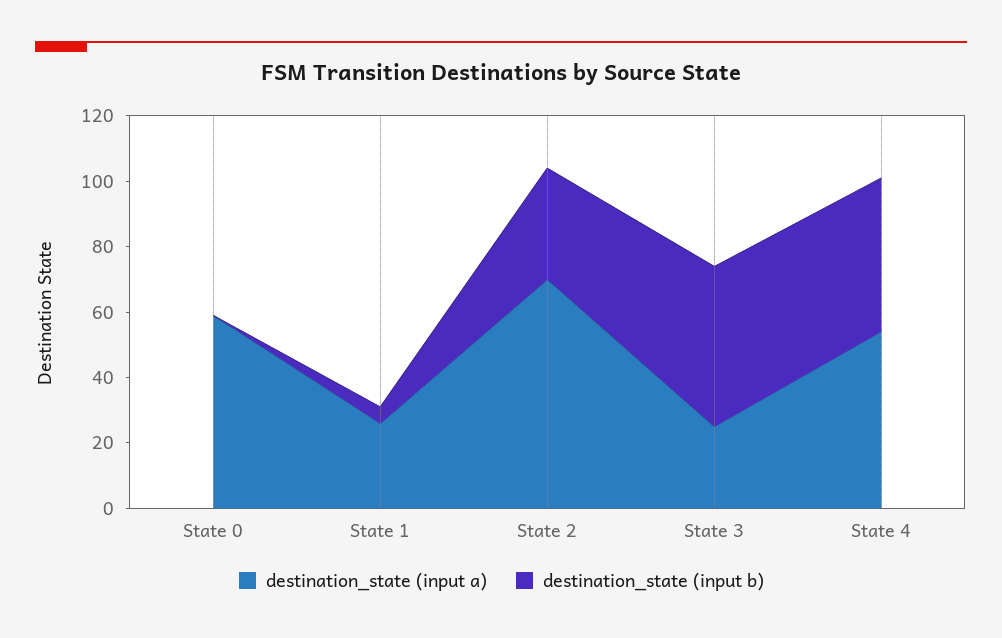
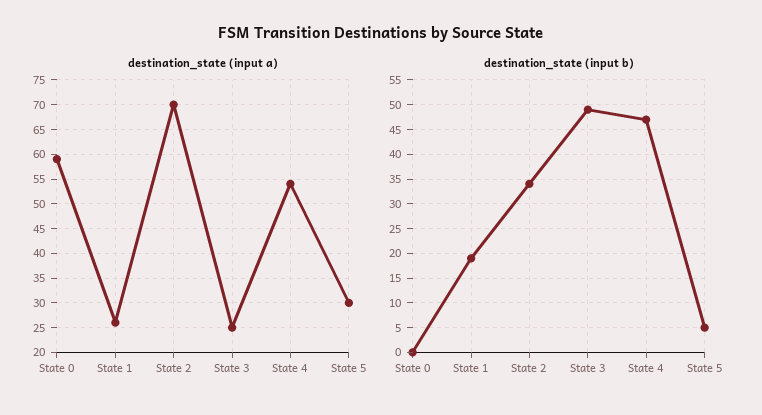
  {
    "destination_state (input a)": {
      "State 0": 60,
      "State 1": 25,
      "State 2": 70,
      "State 3": 25,
-     "State 4": 55
+     "State 4": 55,
+     "State 5": 30
    },
    "destination_state (input b)": {
      "State 0": 0,
-     "State 1": 5,
+     "State 1": 20,
      "State 2": 35,
      "State 3": 50,
-     "State 4": 45
+     "State 4": 45,
+     "State 5": 5
    }
  }

